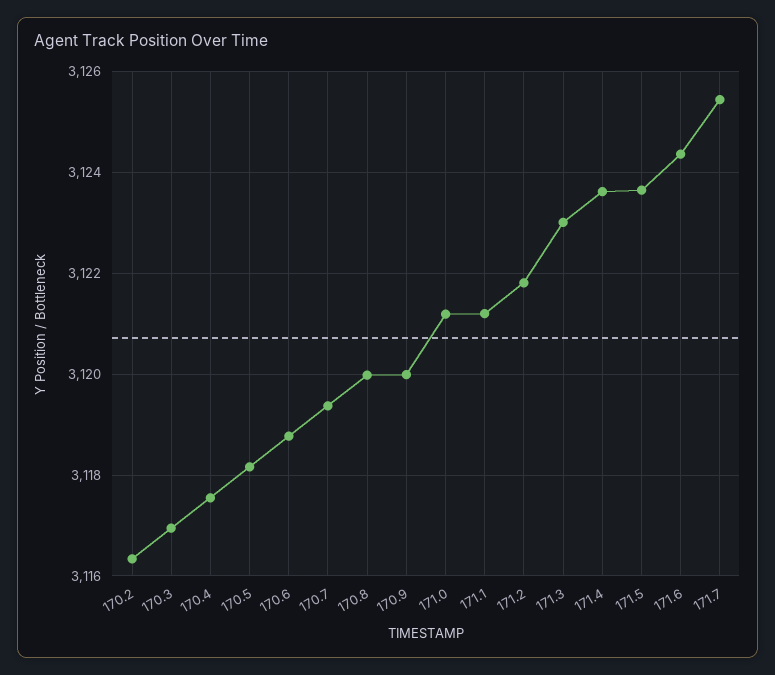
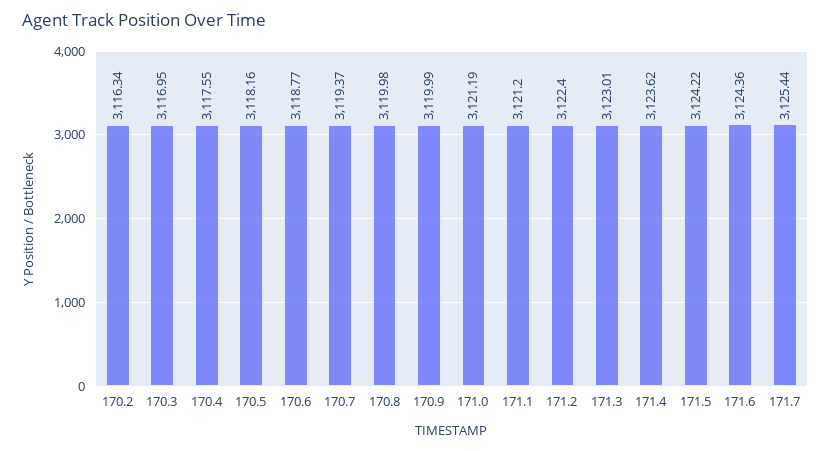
  {
    "170.2": 3116.34,
    "170.3": 3116.95,
    "170.4": 3117.55,
    "170.5": 3118.16,
    "170.6": 3118.77,
    "170.7": 3119.37,
    "170.8": 3119.98,
    "170.9": 3119.99,
    "171.0": 3121.19,
    "171.1": 3121.2,
-   "171.2": 3121.8,
+   "171.2": 3122.4,
    "171.3": 3123.01,
    "171.4": 3123.62,
-   "171.5": 3123.6,
+   "171.5": 3124.22,
    "171.6": 3124.36,
    "171.7": 3125.44
  }

